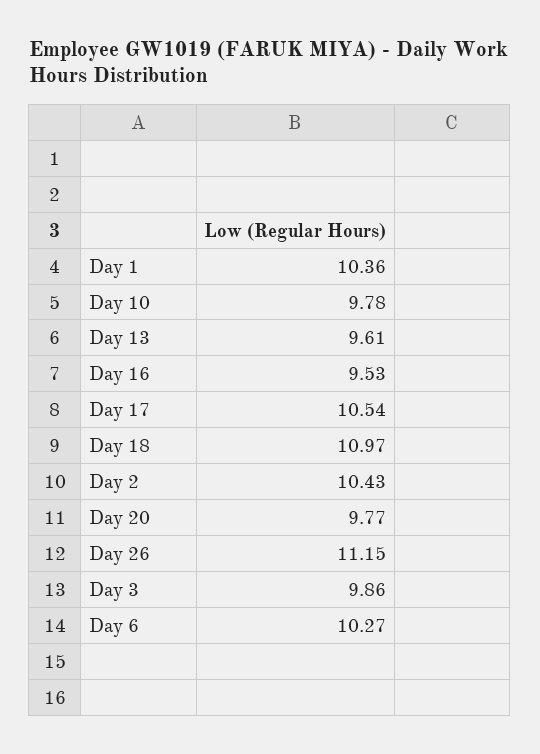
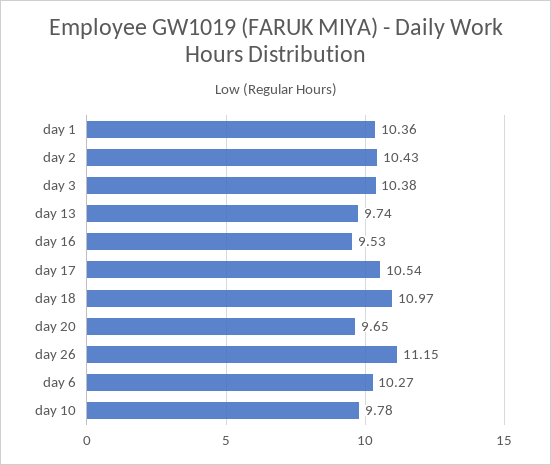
  {
    "Day 1": 10.36,
    "Day 10": 9.78,
-   "Day 13": 9.61,
+   "Day 13": 9.74,
    "Day 16": 9.53,
    "Day 17": 10.54,
    "Day 18": 10.97,
    "Day 2": 10.43,
-   "Day 20": 9.77,
+   "Day 20": 9.65,
    "Day 26": 11.15,
-   "Day 3": 9.86,
+   "Day 3": 10.38,
    "Day 6": 10.27
  }

